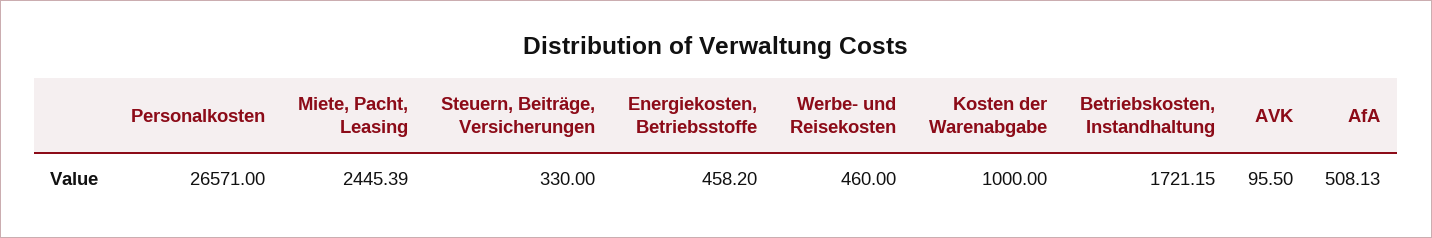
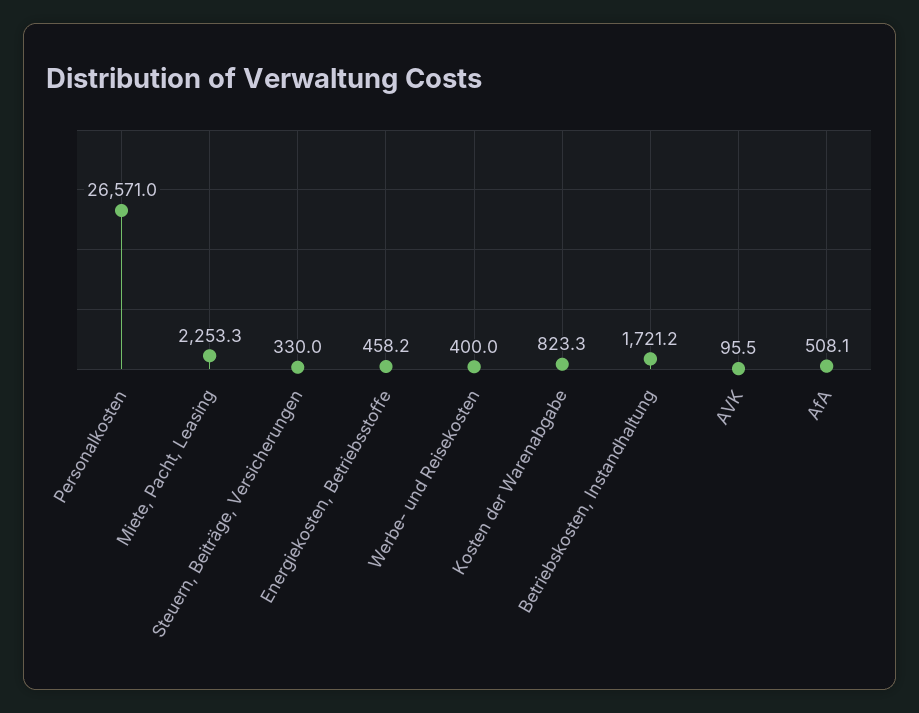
  {
    "Personalkosten": 26571,
-   "Miete, Pacht, Leasing": 2445.39,
+   "Miete, Pacht, Leasing": 2253.3,
    "Steuern, Beiträge, Versicherungen": 330,
    "Energiekosten, Betriebsstoffe": 458.2,
-   "Werbe- und Reisekosten": 460,
+   "Werbe- und Reisekosten": 400,
-   "Kosten der Warenabgabe": 1000,
+   "Kosten der Warenabgabe": 823.3,
    "Betriebskosten, Instandhaltung": 1721.15,
    "AVK": 95.5,
    "AfA": 508.13
  }

